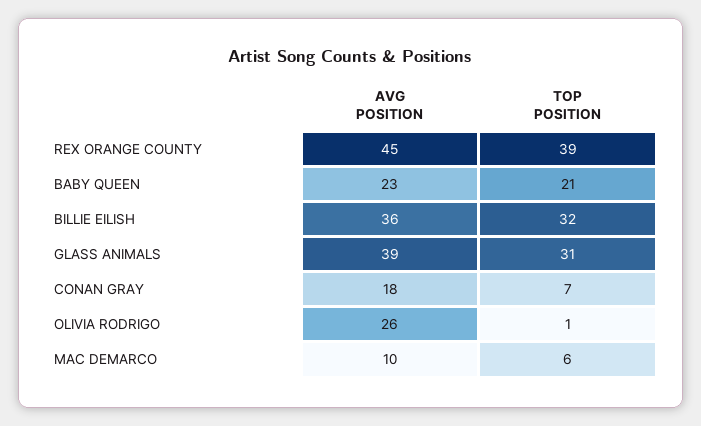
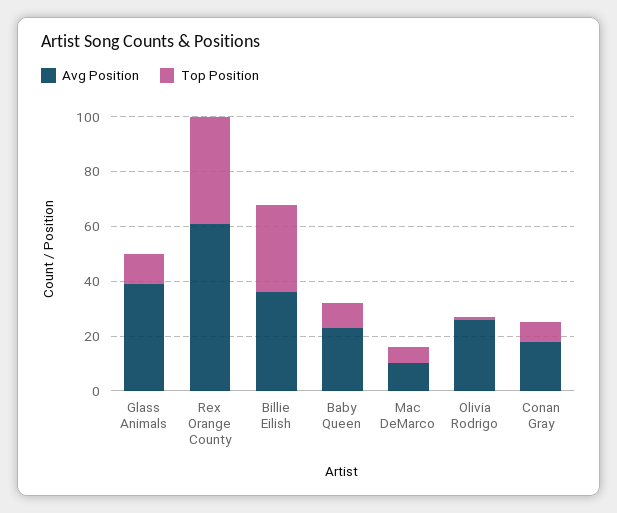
  {
    "AVG POSITION": {
-     "REX ORANGE COUNTY": 45,
+     "REX ORANGE COUNTY": 60,
      "BABY QUEEN": 23,
      "BILLIE EILISH": 36,
      "GLASS ANIMALS": 39,
      "CONAN GRAY": 18,
      "OLIVIA RODRIGO": 26,
      "MAC DEMARCO": 10
    },
    "TOP POSITION": {
      "REX ORANGE COUNTY": 39,
-     "BABY QUEEN": 21,
+     "BABY QUEEN": 10,
      "BILLIE EILISH": 32,
-     "GLASS ANIMALS": 31,
+     "GLASS ANIMALS": 10,
      "CONAN GRAY": 7,
      "OLIVIA RODRIGO": 1,
      "MAC DEMARCO": 6
    }
  }

